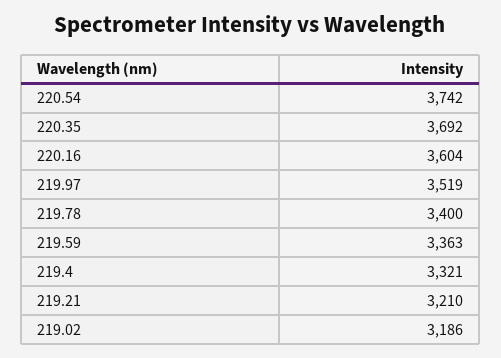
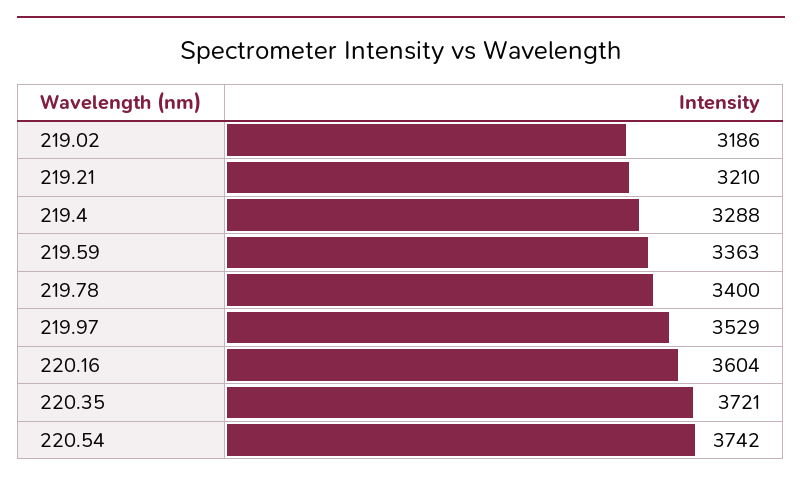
  {
    "220.54": 3742,
-   "220.35": 3692,
+   "220.35": 3721,
    "220.16": 3604,
-   "219.97": 3519,
+   "219.97": 3529,
    "219.78": 3400,
    "219.59": 3363,
-   "219.4": 3321,
+   "219.4": 3288,
    "219.21": 3210,
    "219.02": 3186
  }

